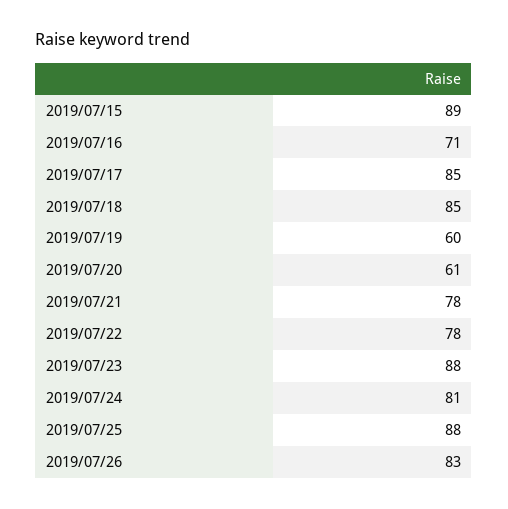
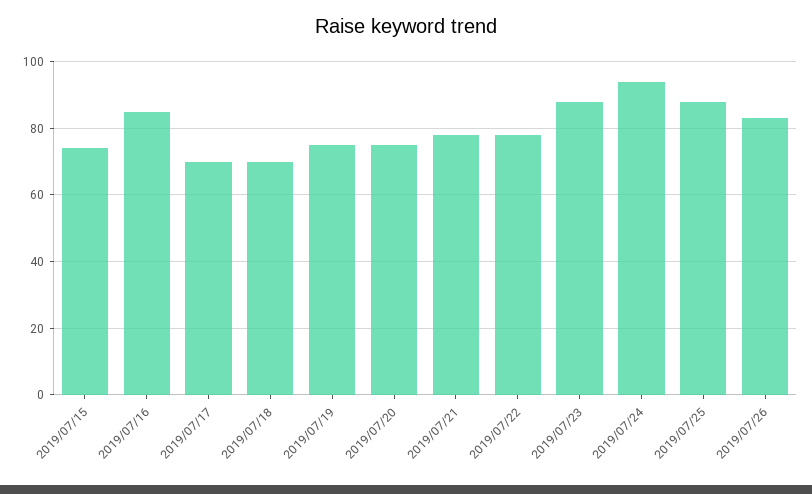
  {
-   "2019/07/15": 89,
+   "2019/07/15": 75,
-   "2019/07/16": 71,
+   "2019/07/16": 85,
-   "2019/07/17": 85,
+   "2019/07/17": 70,
-   "2019/07/18": 85,
+   "2019/07/18": 70,
-   "2019/07/19": 60,
+   "2019/07/19": 75,
-   "2019/07/20": 61,
+   "2019/07/20": 75,
    "2019/07/21": 78,
    "2019/07/22": 78,
    "2019/07/23": 88,
-   "2019/07/24": 81,
+   "2019/07/24": 95,
    "2019/07/25": 88,
    "2019/07/26": 83
  }

